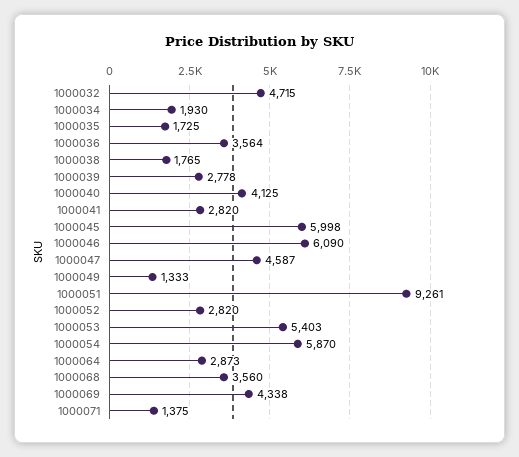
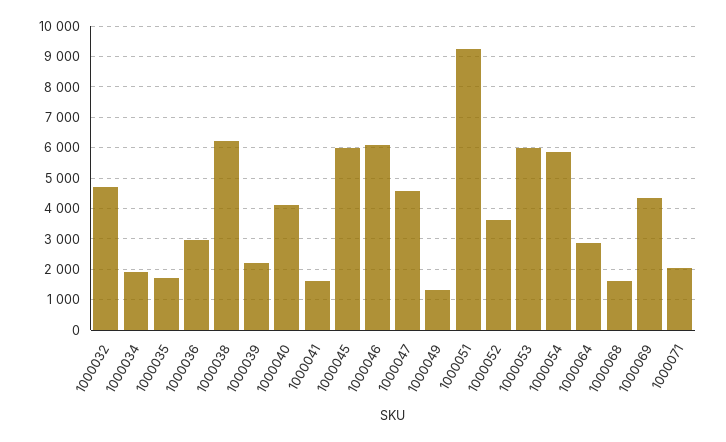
  {
    "1000032": 4715,
    "1000034": 1930,
    "1000035": 1725,
-   "1000036": 3564,
+   "1000036": 3000,
-   "1000038": 1765,
+   "1000038": 6200,
-   "1000039": 2778,
+   "1000039": 2200,
    "1000040": 4125,
-   "1000041": 2820,
+   "1000041": 1600,
    "1000045": 5998,
    "1000046": 6090,
    "1000047": 4587,
    "1000049": 1333,
    "1000051": 9261,
-   "1000052": 2820,
+   "1000052": 3600,
-   "1000053": 5403,
+   "1000053": 6000,
    "1000054": 5870,
    "1000064": 2873,
-   "1000068": 3560,
+   "1000068": 1600,
    "1000069": 4338,
-   "1000071": 1375
+   "1000071": 2000
  }

